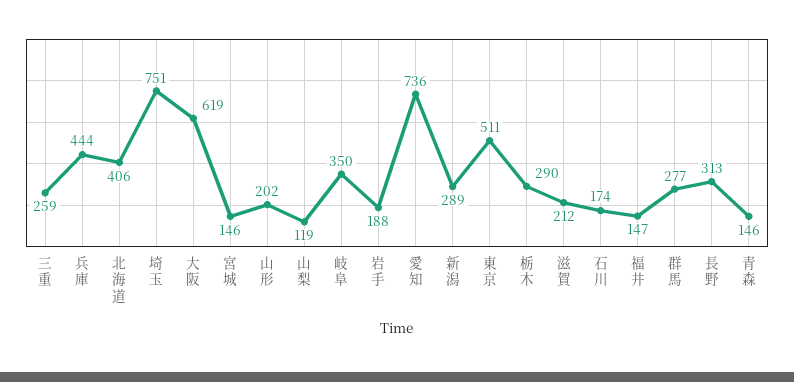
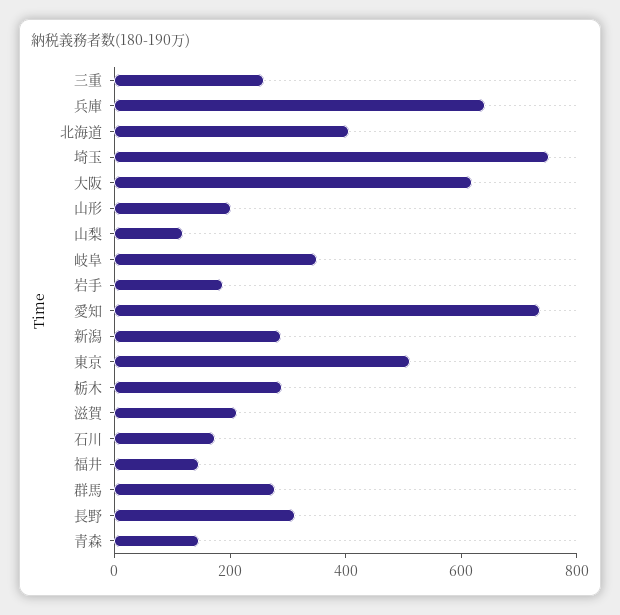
  {
    "三重": 259,
-   "兵庫": 444,
+   "兵庫": 650,
    "北海道": 406,
    "埼玉": 751,
    "大阪": 619,
-   "宮城": 146,
    "山形": 202,
    "山梨": 119,
    "岐阜": 350,
    "岩手": 188,
    "愛知": 736,
    "新潟": 289,
    "東京": 511,
    "栃木": 290,
    "滋賀": 212,
    "石川": 174,
    "福井": 147,
    "群馬": 277,
    "長野": 313,
    "青森": 146
  }

